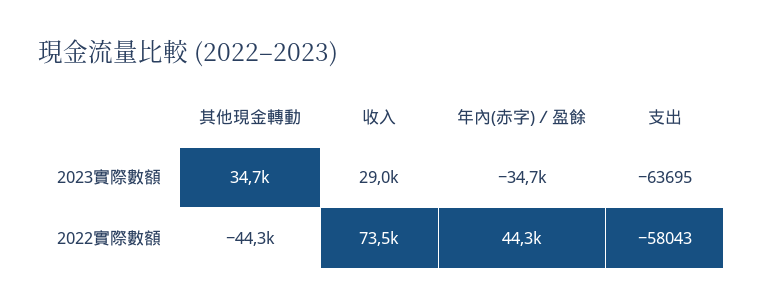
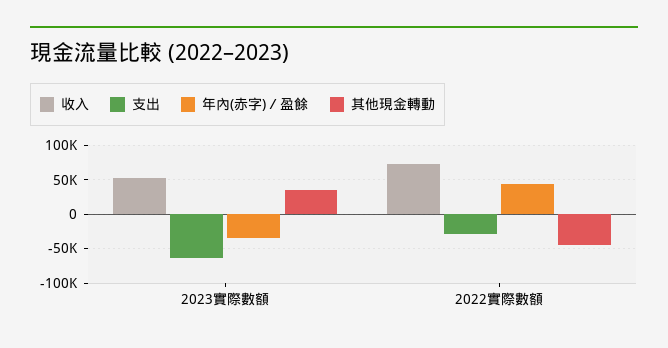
  {
    "其他現金轉動": {
      "2023實際數額": 34700,
      "2022實際數額": -44300
    },
    "收入": {
-     "2023實際數額": 29000,
+     "2023實際數額": 50000,
      "2022實際數額": 73500
    },
    "年內(赤字)／盈餘": {
      "2023實際數額": -34700,
      "2022實際數額": 44300
    },
    "支出": {
      "2023實際數額": -63695,
-     "2022實際數額": -58043
+     "2022實際數額": -30000
    }
  }

